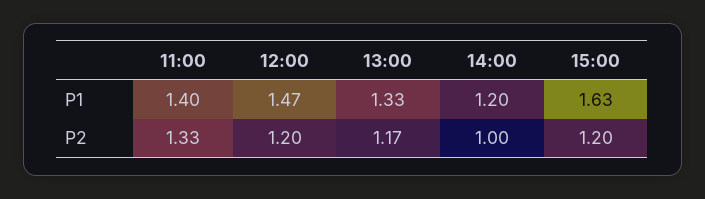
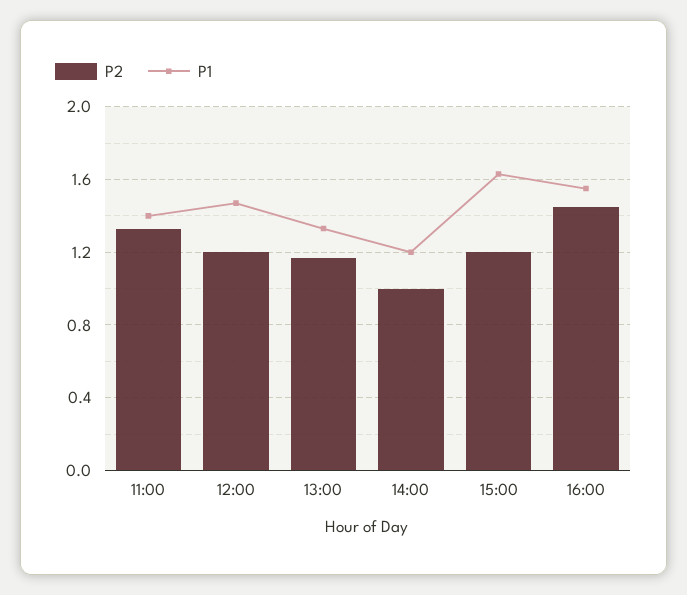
  {
    "P1": {
      "11:00": 1.4,
      "12:00": 1.47,
      "13:00": 1.33,
      "14:00": 1.2,
-     "15:00": 1.63
+     "15:00": 1.63,
+     "16:00": 1.55
    },
    "P2": {
      "11:00": 1.33,
      "12:00": 1.2,
      "13:00": 1.17,
      "14:00": 1,
-     "15:00": 1.2
+     "15:00": 1.2,
+     "16:00": 1.45
    }
  }

